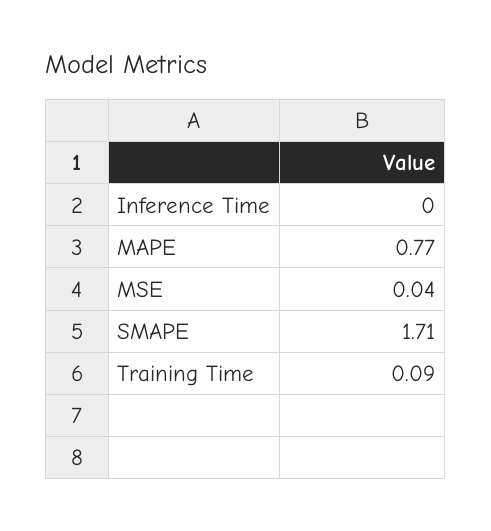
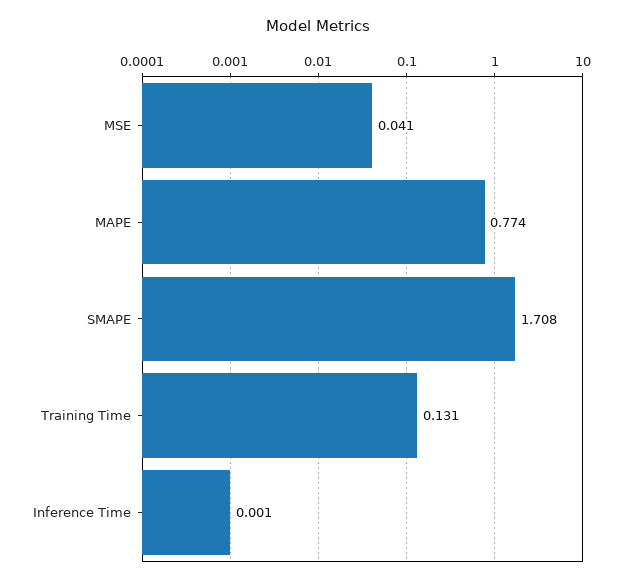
  {
    "Inference Time": 0.001,
    "MAPE": 0.774,
    "MSE": 0.041,
    "SMAPE": 1.708,
-   "Training Time": 0.09
+   "Training Time": 0.131
  }

